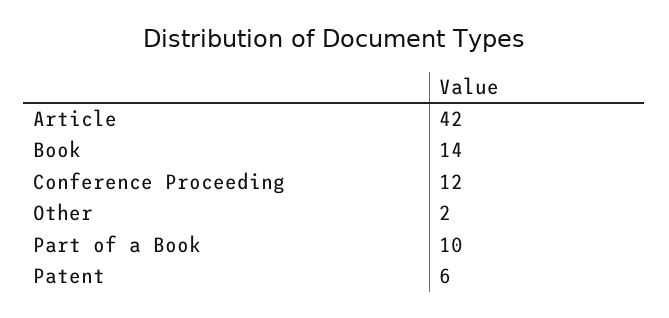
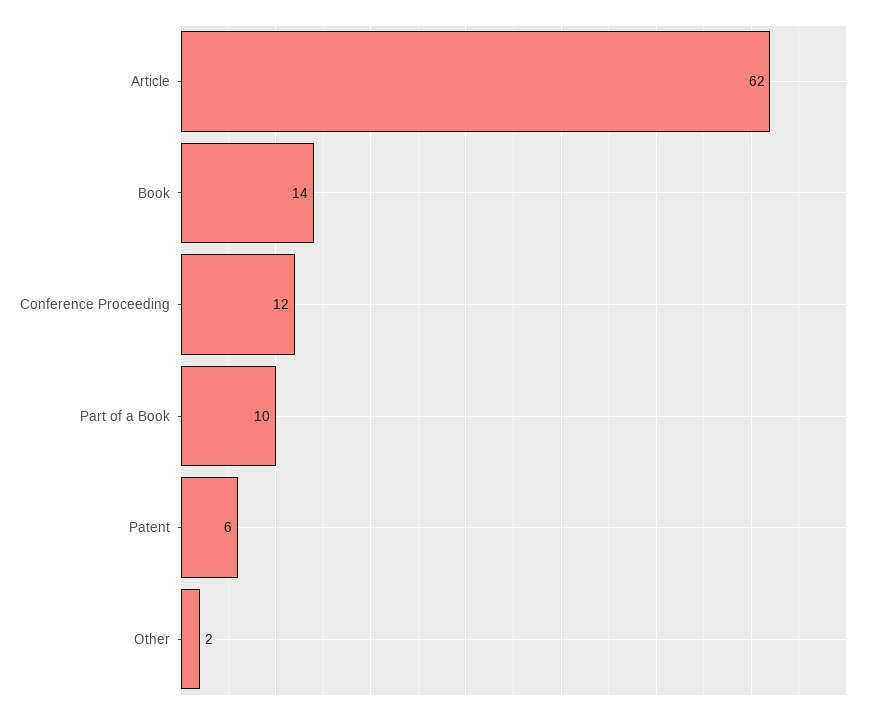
  {
-   "Article": 42,
+   "Article": 62,
    "Book": 14,
    "Conference Proceeding": 12,
    "Other": 2,
    "Part of a Book": 10,
    "Patent": 6
  }

